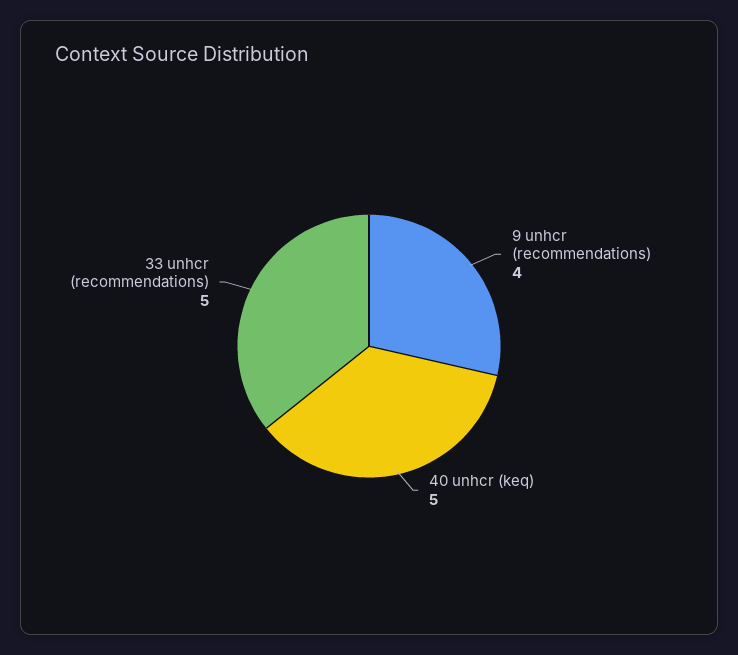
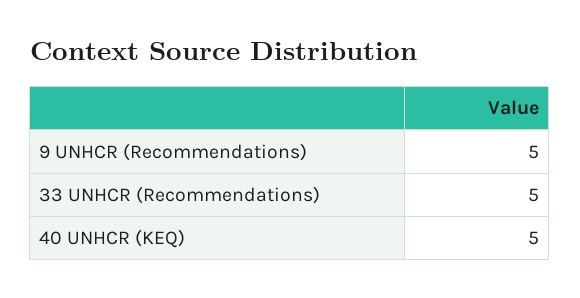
  {
-   "9 unhcr (recommendations)": 4,
+   "9 unhcr (recommendations)": 5,
    "40 unhcr (keq)": 5,
    "33 unhcr (recommendations)": 5
  }

